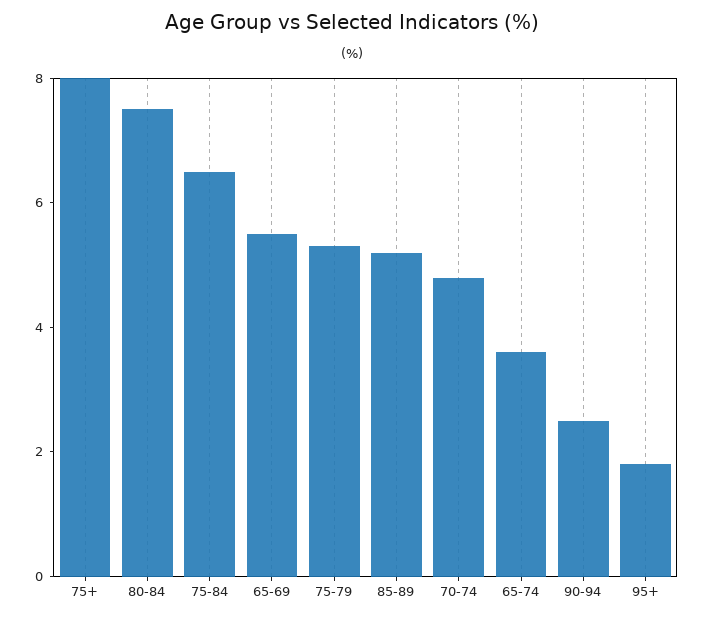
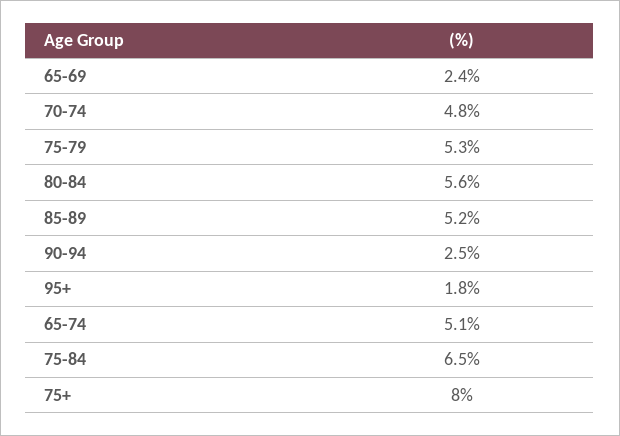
  {
    "75+": 8,
-   "80-84": 7.5,
+   "80-84": 5.6,
    "75-84": 6.5,
-   "65-69": 5.5,
+   "65-69": 2.4,
    "75-79": 5.3,
    "85-89": 5.2,
    "70-74": 4.8,
-   "65-74": 3.5,
+   "65-74": 5.1,
    "90-94": 2.5,
    "95+": 1.8
  }

